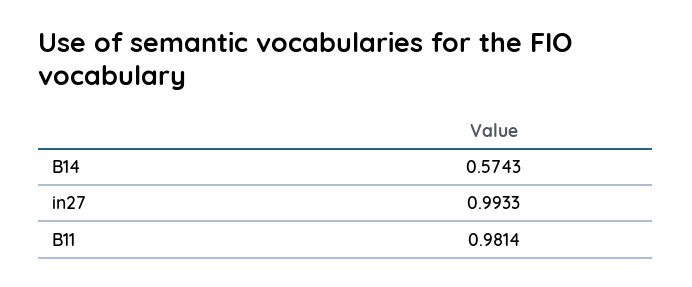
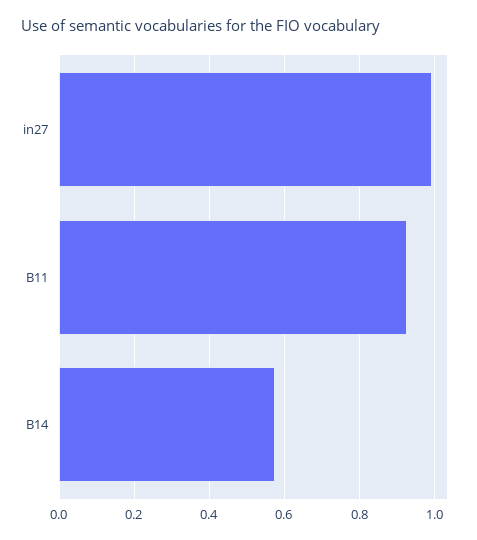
  {
    "B14": 0.5743,
    "in27": 0.9933,
-   "B11": 0.9814
+   "B11": 0.92
  }

